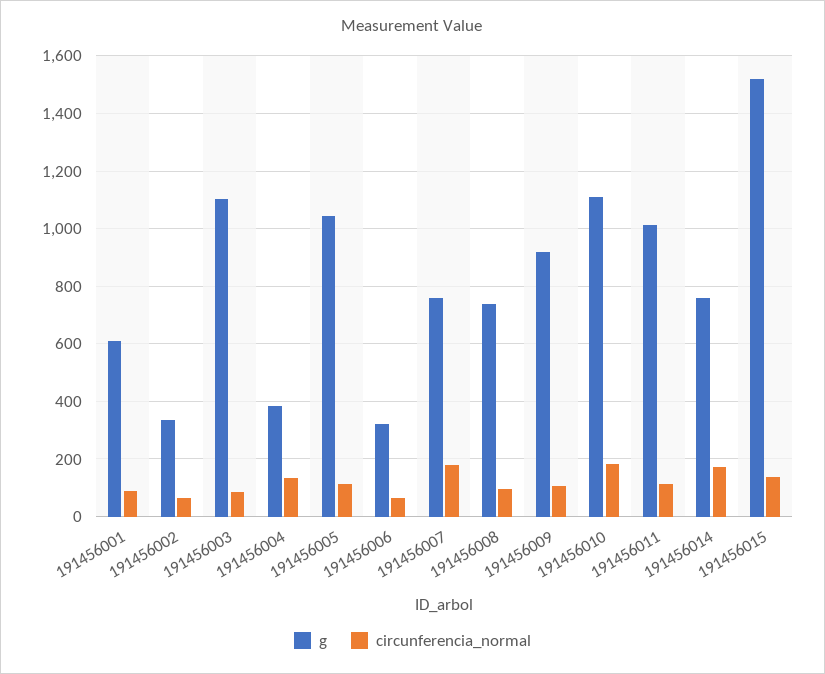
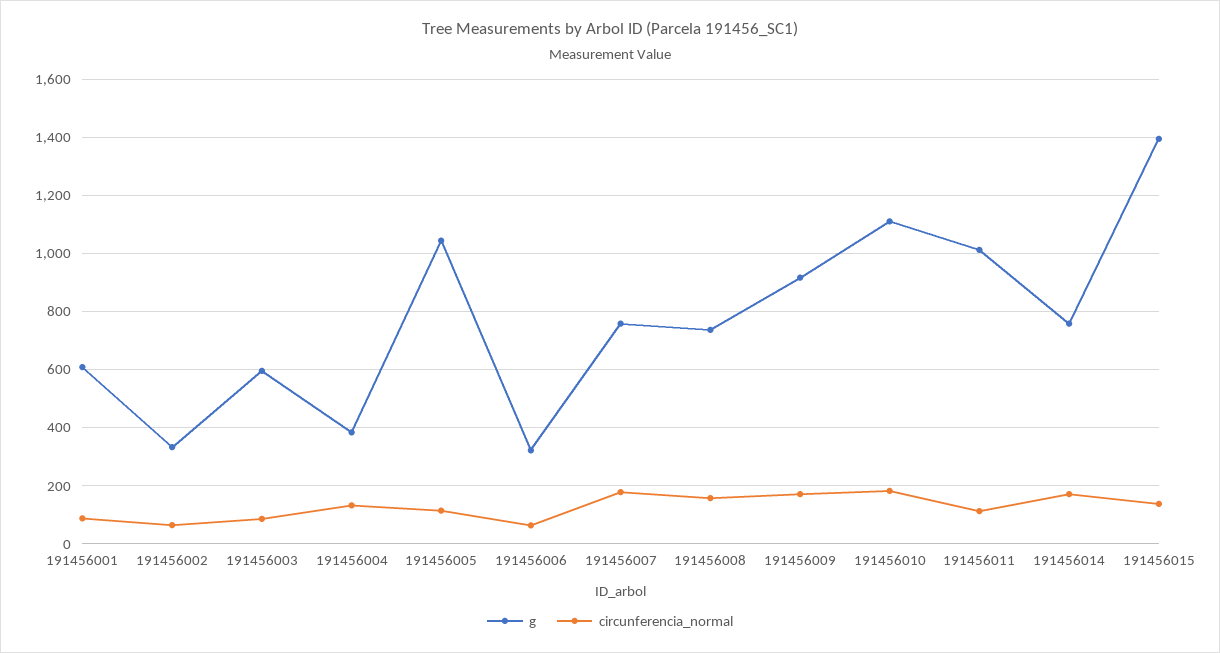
  {
    "g": {
      "191456001": 600,
      "191456002": 325,
-     "191456003": 1100,
+     "191456003": 600,
      "191456004": 375,
      "191456005": 1050,
      "191456006": 325,
      "191456007": 750,
      "191456008": 725,
      "191456009": 925,
      "191456010": 1100,
      "191456011": 1025,
      "191456014": 750,
-     "191456015": 1525
+     "191456015": 1400
    },
    "circunferencia_normal": {
      "191456001": 100,
      "191456002": 75,
      "191456003": 75,
      "191456004": 125,
      "191456005": 125,
      "191456006": 75,
      "191456007": 175,
-     "191456008": 100,
+     "191456008": 150,
-     "191456009": 100,
+     "191456009": 175,
      "191456010": 175,
      "191456011": 125,
      "191456014": 175,
      "191456015": 150
    }
  }

